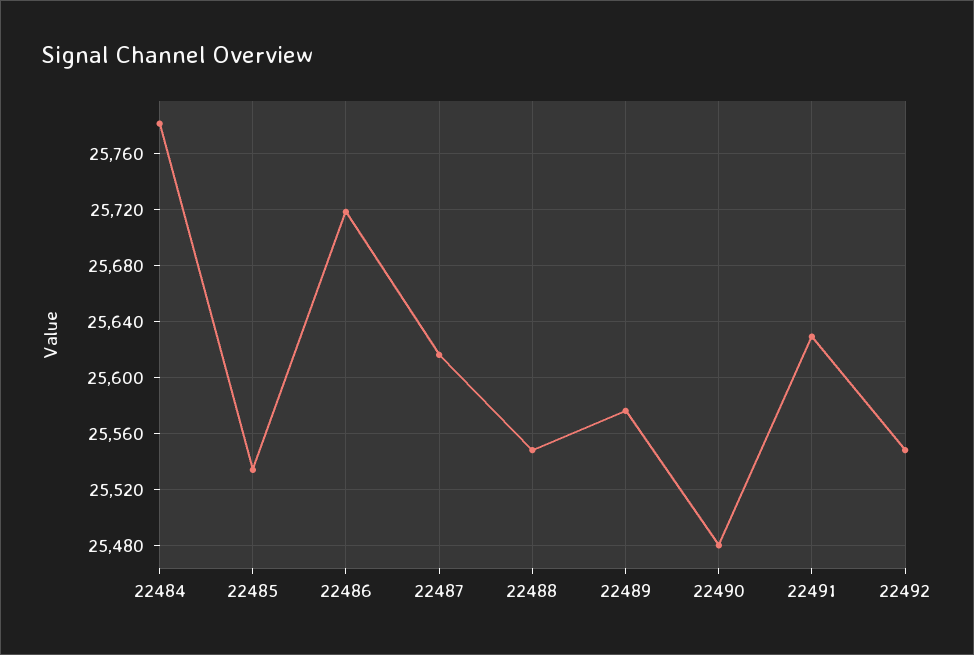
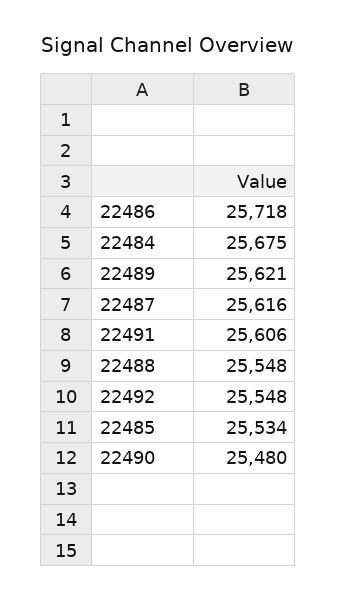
  {
-   "22484": 25780,
+   "22484": 25675,
    "22485": 25534,
    "22486": 25718,
    "22487": 25616,
    "22488": 25548,
-   "22489": 25575,
+   "22489": 25621,
    "22490": 25480,
-   "22491": 25630,
+   "22491": 25606,
    "22492": 25548
  }

